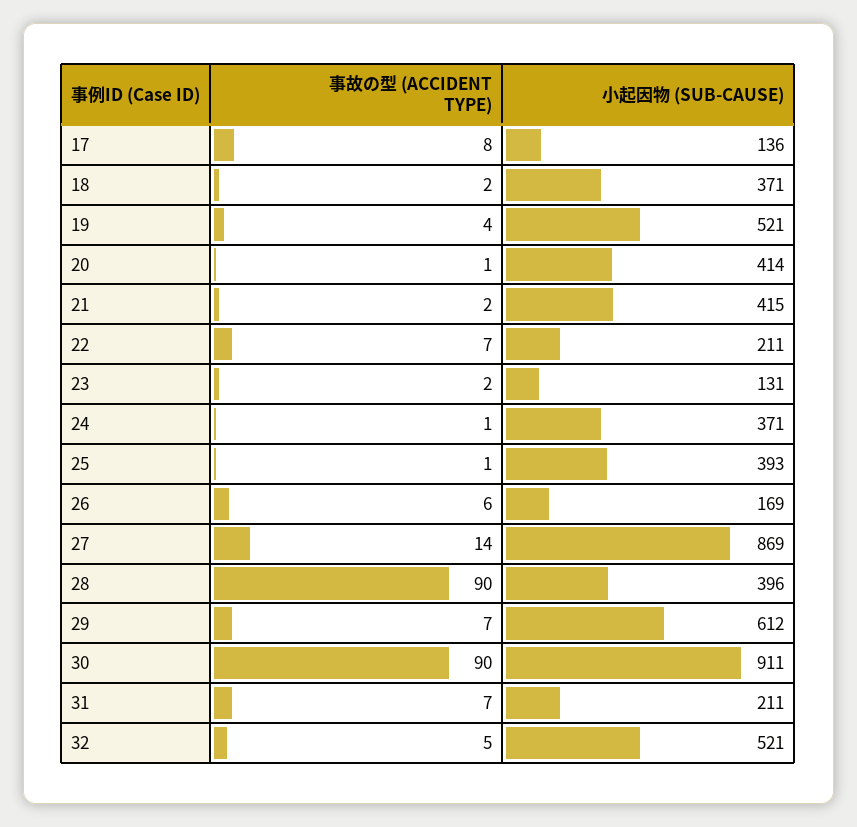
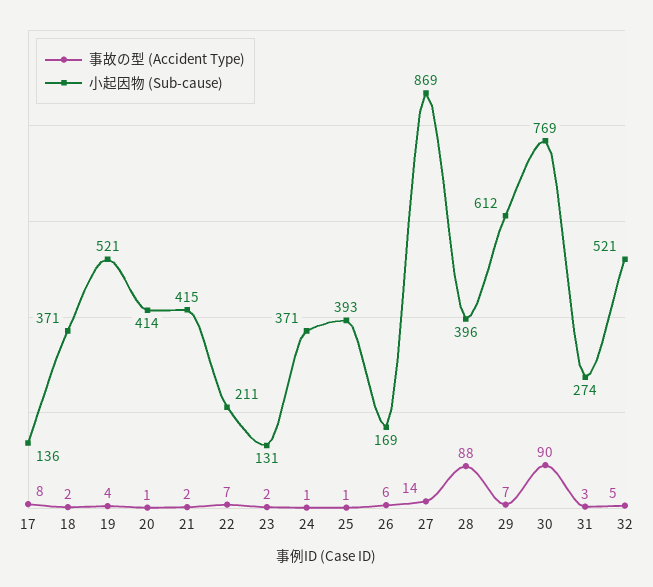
  {
    "事故の型 (ACCIDENT TYPE)": {
      "17": 8,
      "18": 2,
      "19": 4,
      "20": 1,
      "21": 2,
      "22": 7,
      "23": 2,
      "24": 1,
      "25": 1,
      "26": 6,
      "27": 14,
-     "28": 90,
+     "28": 88,
      "29": 7,
      "30": 90,
-     "31": 7,
+     "31": 3,
      "32": 5
    },
    "小起因物 (SUB-CAUSE)": {
      "17": 136,
      "18": 371,
      "19": 521,
      "20": 414,
      "21": 415,
      "22": 211,
      "23": 131,
      "24": 371,
      "25": 393,
      "26": 169,
      "27": 869,
      "28": 396,
      "29": 612,
-     "30": 911,
+     "30": 769,
-     "31": 211,
+     "31": 274,
      "32": 521
    }
  }

